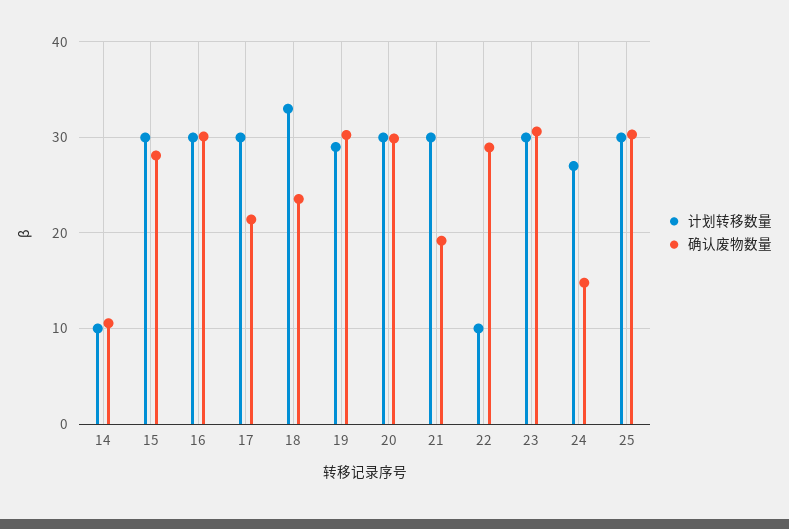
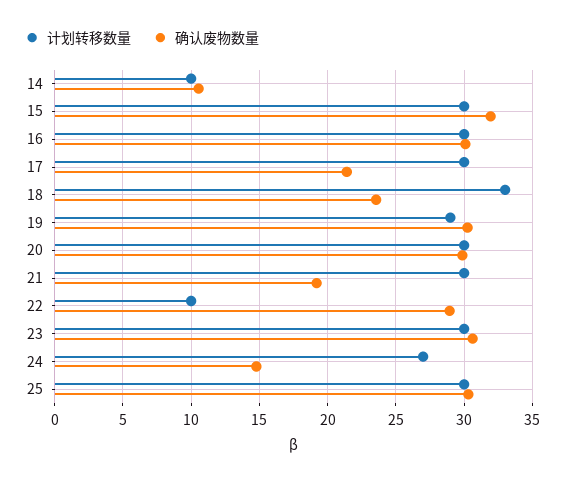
  {
    "计划转移数量": {
      "14": 10,
      "15": 30,
      "16": 30,
      "17": 30,
      "18": 33,
      "19": 29,
      "20": 30,
      "21": 30,
      "22": 10,
      "23": 30,
      "24": 27,
      "25": 30
    },
    "确认废物数量": {
      "14": 10.5,
-     "15": 28,
+     "15": 32,
      "16": 30,
      "17": 21.5,
      "18": 23.5,
      "19": 30.5,
      "20": 30,
      "21": 19,
      "22": 29,
      "23": 30.5,
      "24": 15,
      "25": 30.5
    }
  }

